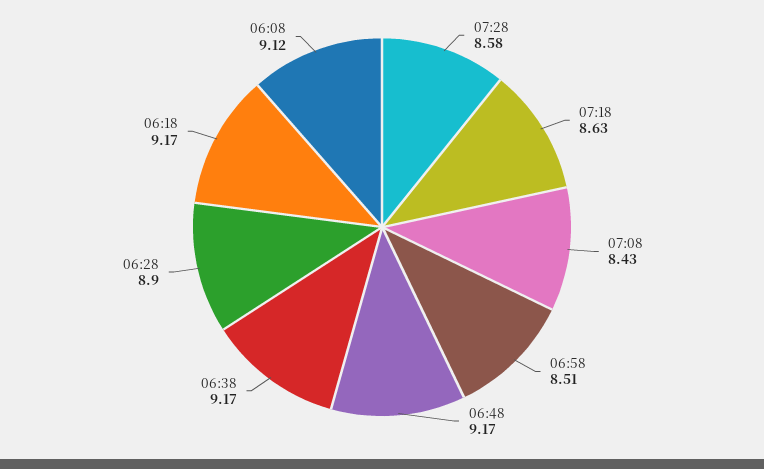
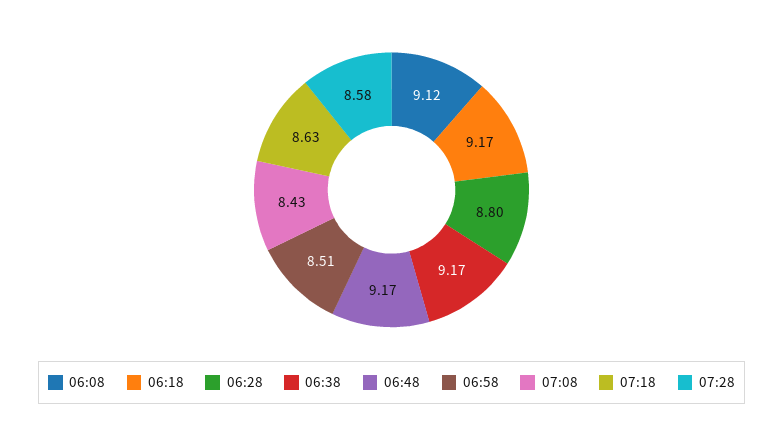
  {
    "07:28": 8.58,
    "07:18": 8.63,
    "07:08": 8.43,
    "06:58": 8.51,
    "06:48": 9.17,
    "06:38": 9.17,
-   "06:28": 8.9,
+   "06:28": 8.8,
    "06:18": 9.17,
    "06:08": 9.12
  }

